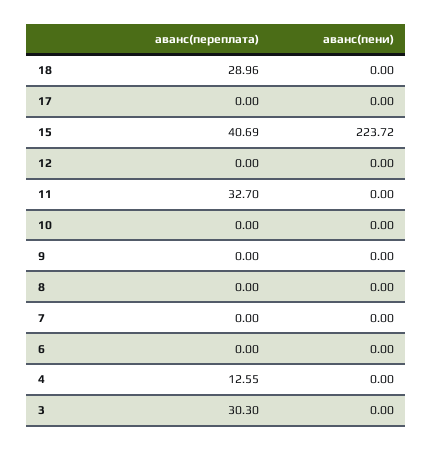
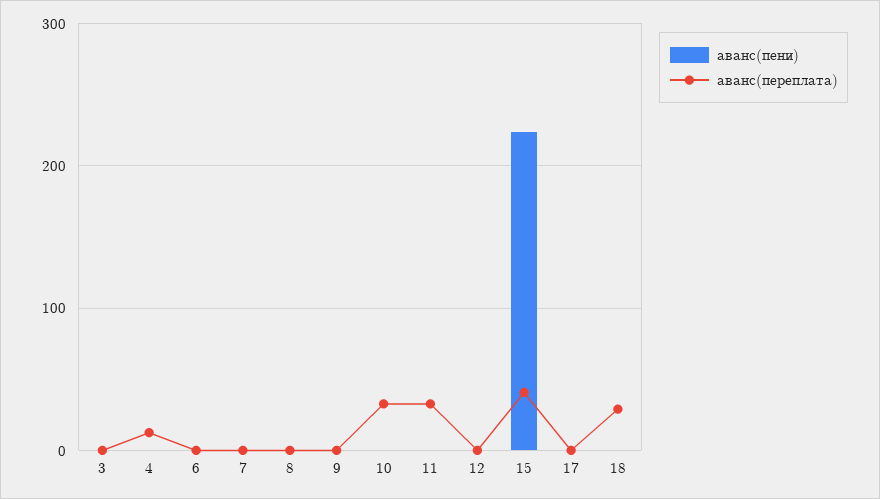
  {
    "аванс(переплата)": {
      "18": 28.96,
      "17": 0,
      "15": 40.69,
      "12": 0,
      "11": 32.7,
-     "10": 0,
+     "10": 30,
      "9": 0,
      "8": 0,
      "7": 0,
      "6": 0,
      "4": 12.55,
-     "3": 30.3
+     "3": 0
    },
    "аванс(пени)": {
      "18": 0,
      "17": 0,
      "15": 223.72,
      "12": 0,
      "11": 0,
      "10": 0,
      "9": 0,
      "8": 0,
      "7": 0,
      "6": 0,
      "4": 0,
      "3": 0
    }
  }

